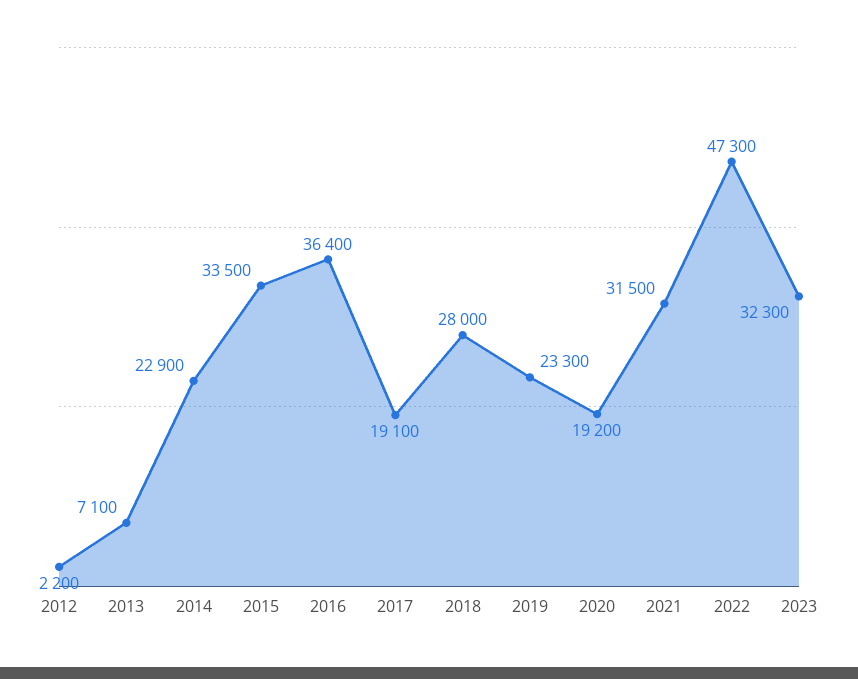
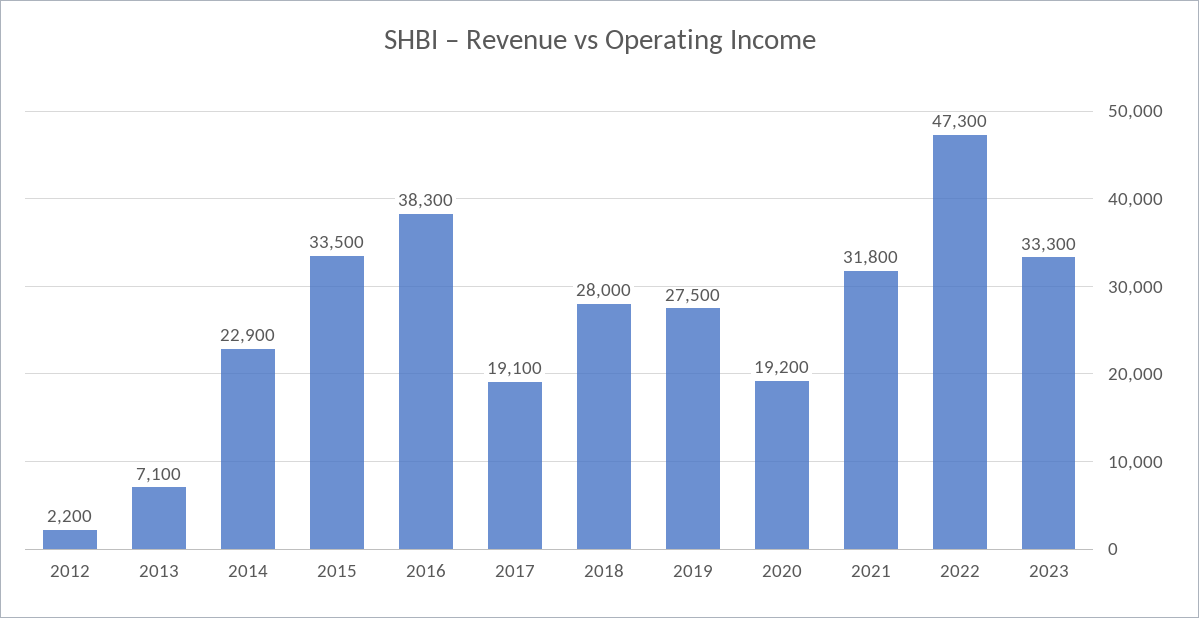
  {
    "2012": 2200,
    "2013": 7100,
    "2014": 22900,
    "2015": 33500,
-   "2016": 36400,
+   "2016": 38300,
    "2017": 19100,
    "2018": 28000,
-   "2019": 23300,
+   "2019": 27500,
    "2020": 19200,
-   "2021": 31500,
+   "2021": 31800,
    "2022": 47300,
-   "2023": 32300
+   "2023": 33300
  }

